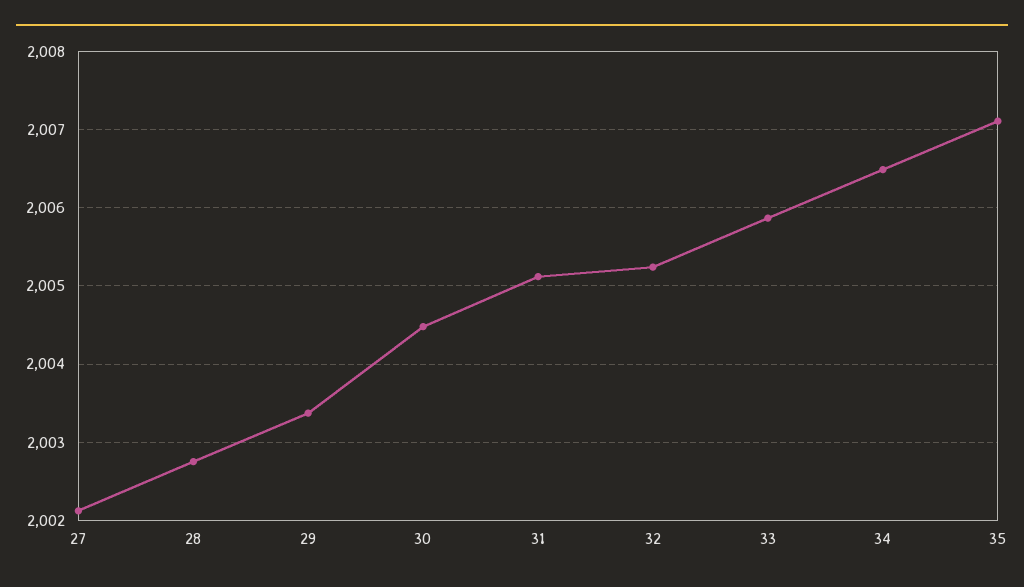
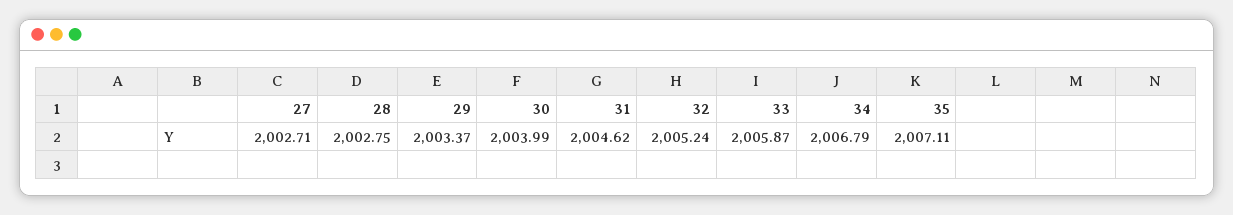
  {
-   "27": 2002.1,
+   "27": 2002.71,
    "28": 2002.75,
    "29": 2003.37,
-   "30": 2004.5,
+   "30": 2003.99,
-   "31": 2005.1,
+   "31": 2004.62,
    "32": 2005.24,
    "33": 2005.87,
-   "34": 2006.5,
+   "34": 2006.79,
    "35": 2007.11
  }

